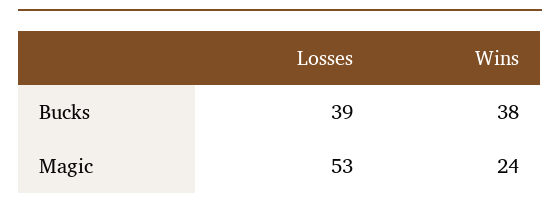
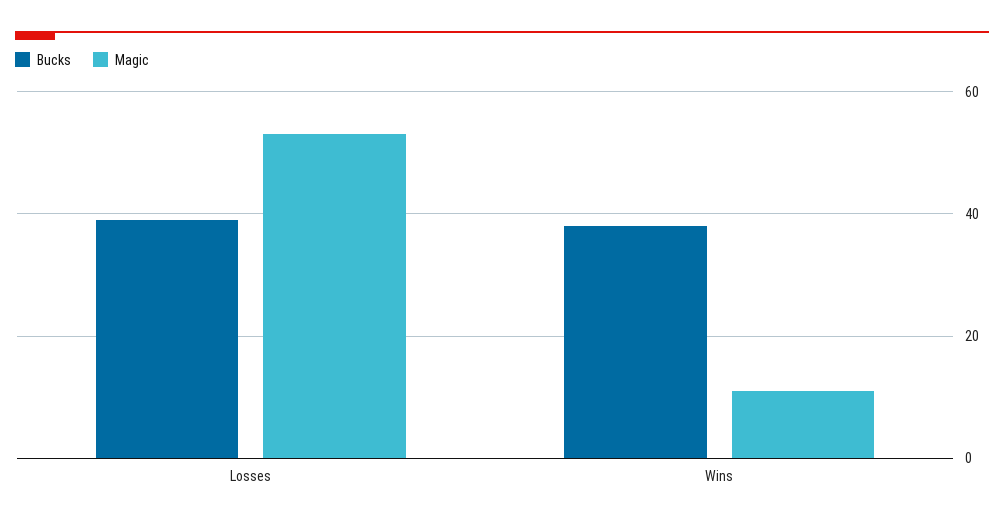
  {
    "Bucks": {
      "Losses": 39,
      "Wins": 38
    },
    "Magic": {
      "Losses": 53,
-     "Wins": 24
+     "Wins": 10
    }
  }

